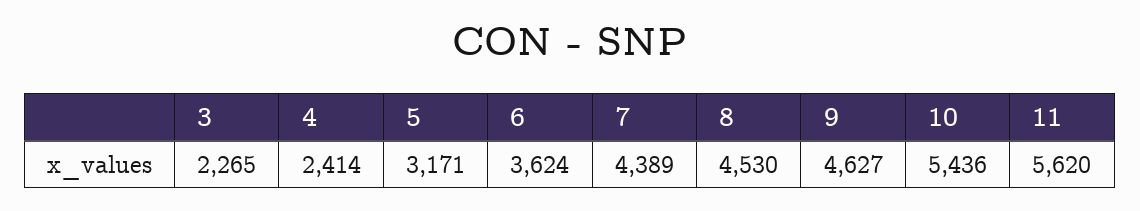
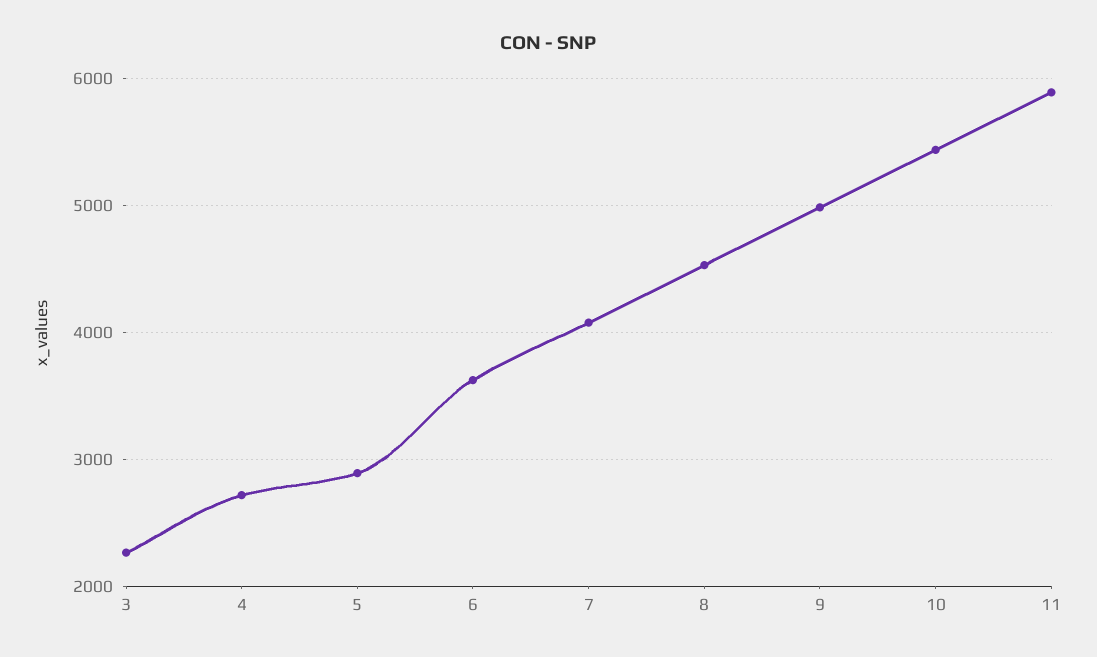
  {
    "3": 2265,
-   "4": 2414,
+   "4": 2700,
-   "5": 3171,
+   "5": 2900,
    "6": 3624,
-   "7": 4389,
+   "7": 4100,
    "8": 4530,
-   "9": 4627,
+   "9": 5000,
    "10": 5436,
-   "11": 5620
+   "11": 5900
  }

